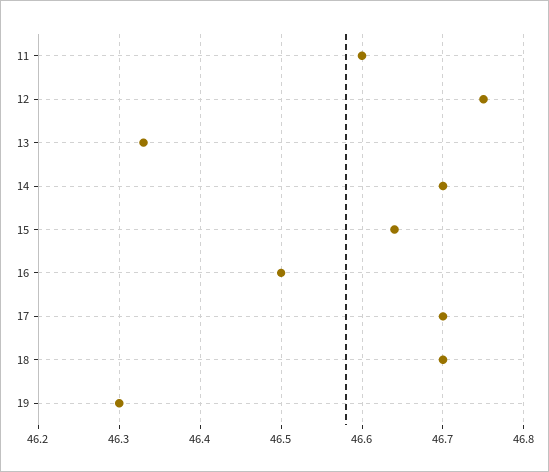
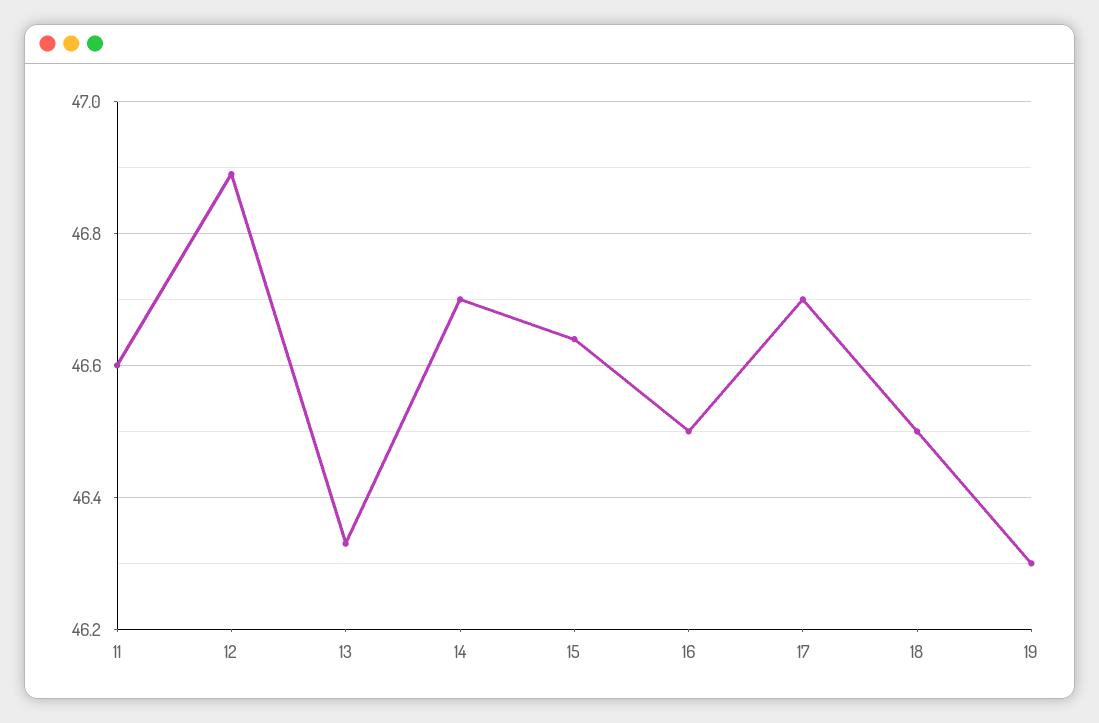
  {
    "11": 46.6,
-   "12": 46.75,
+   "12": 46.9,
    "13": 46.33,
    "14": 46.7,
    "15": 46.64,
    "16": 46.5,
    "17": 46.7,
-   "18": 46.7,
+   "18": 46.5,
    "19": 46.3
  }

